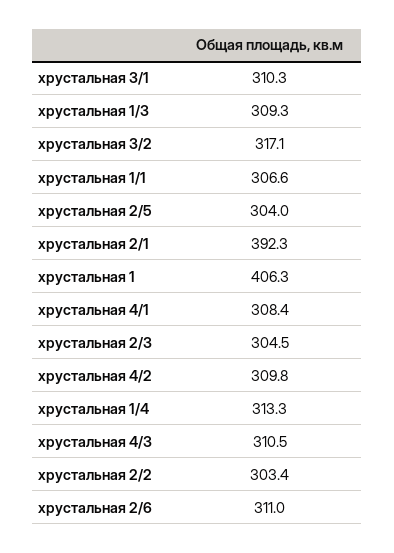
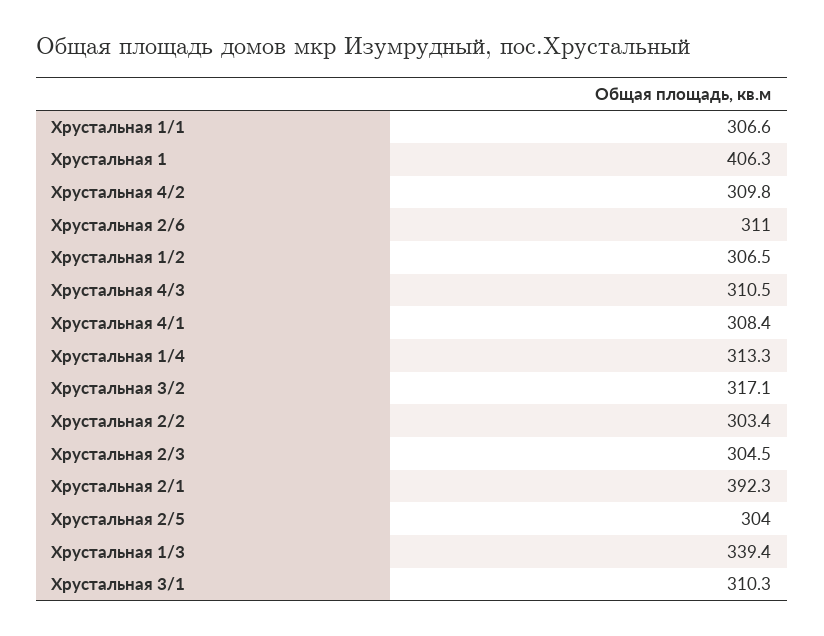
  {
    "хрустальная 3/1": 310.3,
-   "хрустальная 1/3": 309.3,
+   "хрустальная 1/3": 339.4,
    "хрустальная 3/2": 317.1,
    "хрустальная 1/1": 306.6,
    "хрустальная 2/5": 304,
    "хрустальная 2/1": 392.3,
    "хрустальная 1": 406.3,
    "хрустальная 4/1": 308.4,
    "хрустальная 2/3": 304.5,
    "хрустальная 4/2": 309.8,
    "хрустальная 1/4": 313.3,
    "хрустальная 4/3": 310.5,
    "хрустальная 2/2": 303.4,
-   "хрустальная 2/6": 311
+   "хрустальная 2/6": 311,
+   "Хрустальная 1/2": 306.5
  }

